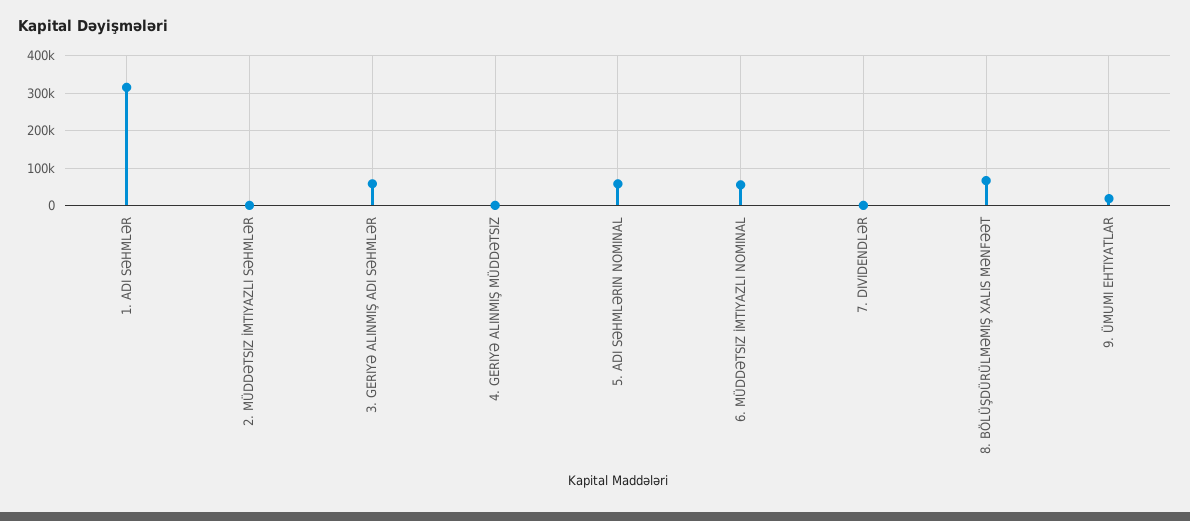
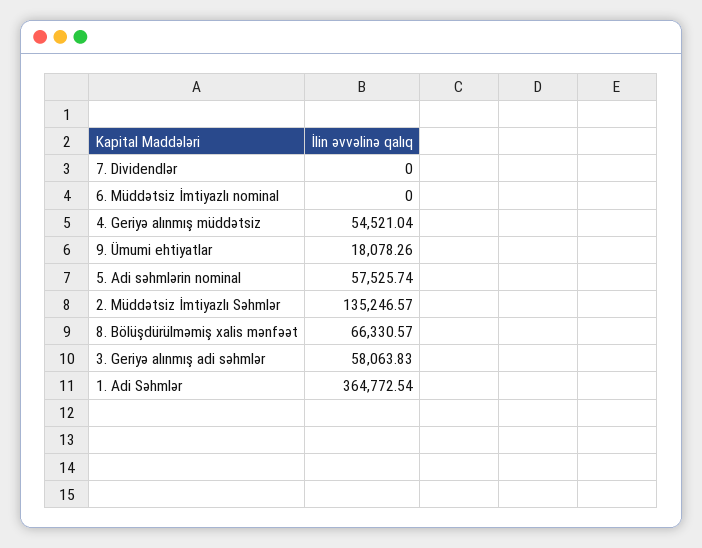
  {
-   "1. ADI SƏHMLƏR": 320000,
+   "1. ADI SƏHMLƏR": 364772.54,
-   "2. MÜDDƏTSIZ İMTIYAZLI SƏHMLƏR": 0,
+   "2. MÜDDƏTSIZ İMTIYAZLI SƏHMLƏR": 135246.57,
    "3. GERIYƏ ALINMIŞ ADI SƏHMLƏR": 58063.83,
-   "4. GERIYƏ ALINMIŞ MÜDDƏTSIZ": 0,
+   "4. GERIYƏ ALINMIŞ MÜDDƏTSIZ": 54521.04,
    "5. ADI SƏHMLƏRIN NOMINAL": 57525.74,
-   "6. MÜDDƏTSIZ İMTIYAZLI NOMINAL": 60000,
+   "6. MÜDDƏTSIZ İMTIYAZLI NOMINAL": 0,
    "7. DIVIDENDLƏR": 0,
    "8. BÖLÜŞDÜRÜLMƏMIŞ XALIS MƏNFƏƏT": 66330.57,
    "9. ÜMUMI EHTIYATLAR": 18078.26
  }

